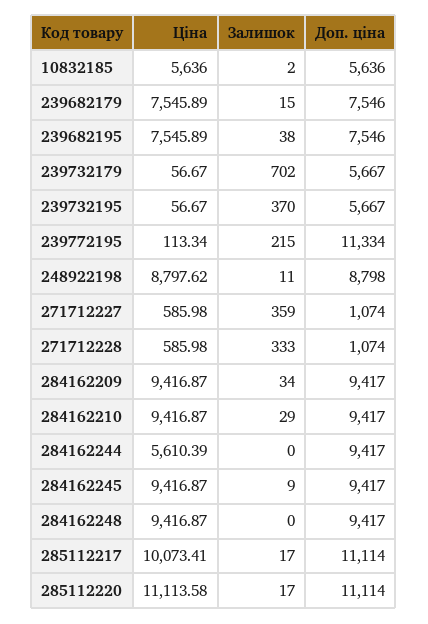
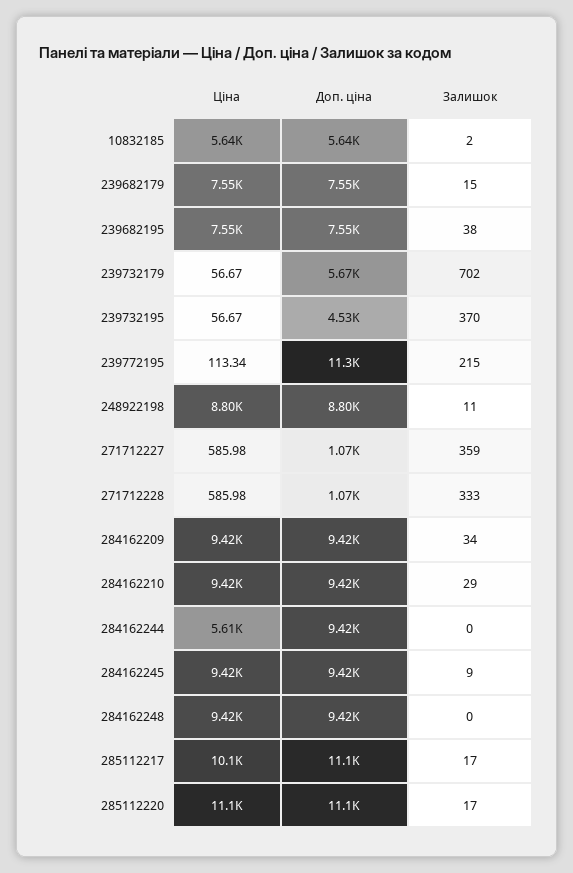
  {
    "Ціна": {
      "10832185": 5636,
      "239682179": 7545.89,
      "239682195": 7545.89,
      "239732179": 56.67,
      "239732195": 56.67,
      "239772195": 113.34,
      "248922198": 8797.62,
      "271712227": 585.98,
      "271712228": 585.98,
      "284162209": 9416.87,
      "284162210": 9416.87,
      "284162244": 5610.39,
      "284162245": 9416.87,
      "284162248": 9416.87,
      "285112217": 10073.41,
      "285112220": 11113.58
    },
    "Залишок": {
      "10832185": 2,
      "239682179": 15,
      "239682195": 38,
      "239732179": 702,
      "239732195": 370,
      "239772195": 215,
      "248922198": 11,
      "271712227": 359,
      "271712228": 333,
      "284162209": 34,
      "284162210": 29,
      "284162244": 0,
      "284162245": 9,
      "284162248": 0,
      "285112217": 17,
      "285112220": 17
    },
    "Доп. ціна": {
      "10832185": 5636,
      "239682179": 7546,
      "239682195": 7546,
      "239732179": 5667,
-     "239732195": 5667,
+     "239732195": 4530,
      "239772195": 11334,
      "248922198": 8798,
      "271712227": 1074,
      "271712228": 1074,
      "284162209": 9417,
      "284162210": 9417,
      "284162244": 9417,
      "284162245": 9417,
      "284162248": 9417,
      "285112217": 11114,
      "285112220": 11114
    }
  }

